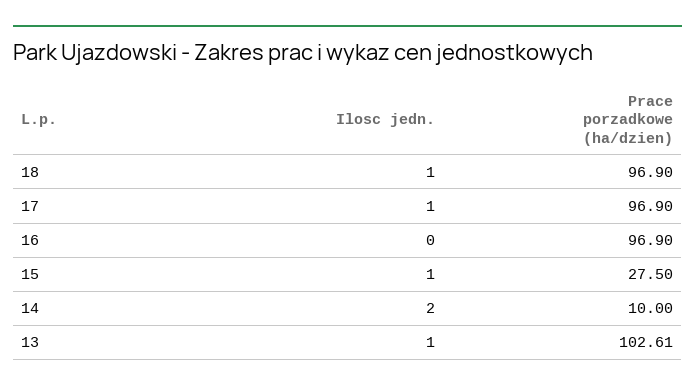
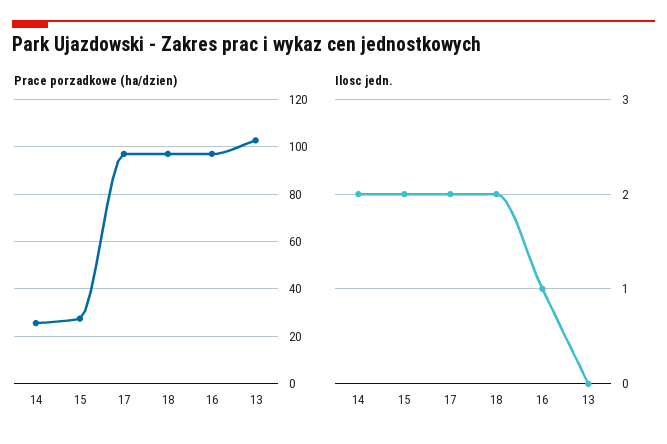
  {
    "Ilosc jedn.": {
-     "18": 1,
+     "18": 2,
-     "17": 1,
+     "17": 2,
-     "16": 0,
+     "16": 1,
-     "15": 1,
+     "15": 2,
      "14": 2,
-     "13": 1
+     "13": 0
    },
    "Prace porzadkowe (ha/dzien)": {
      "18": 96.9,
      "17": 96.9,
      "16": 96.9,
      "15": 27.5,
-     "14": 10,
+     "14": 25,
      "13": 102.61
    }
  }

